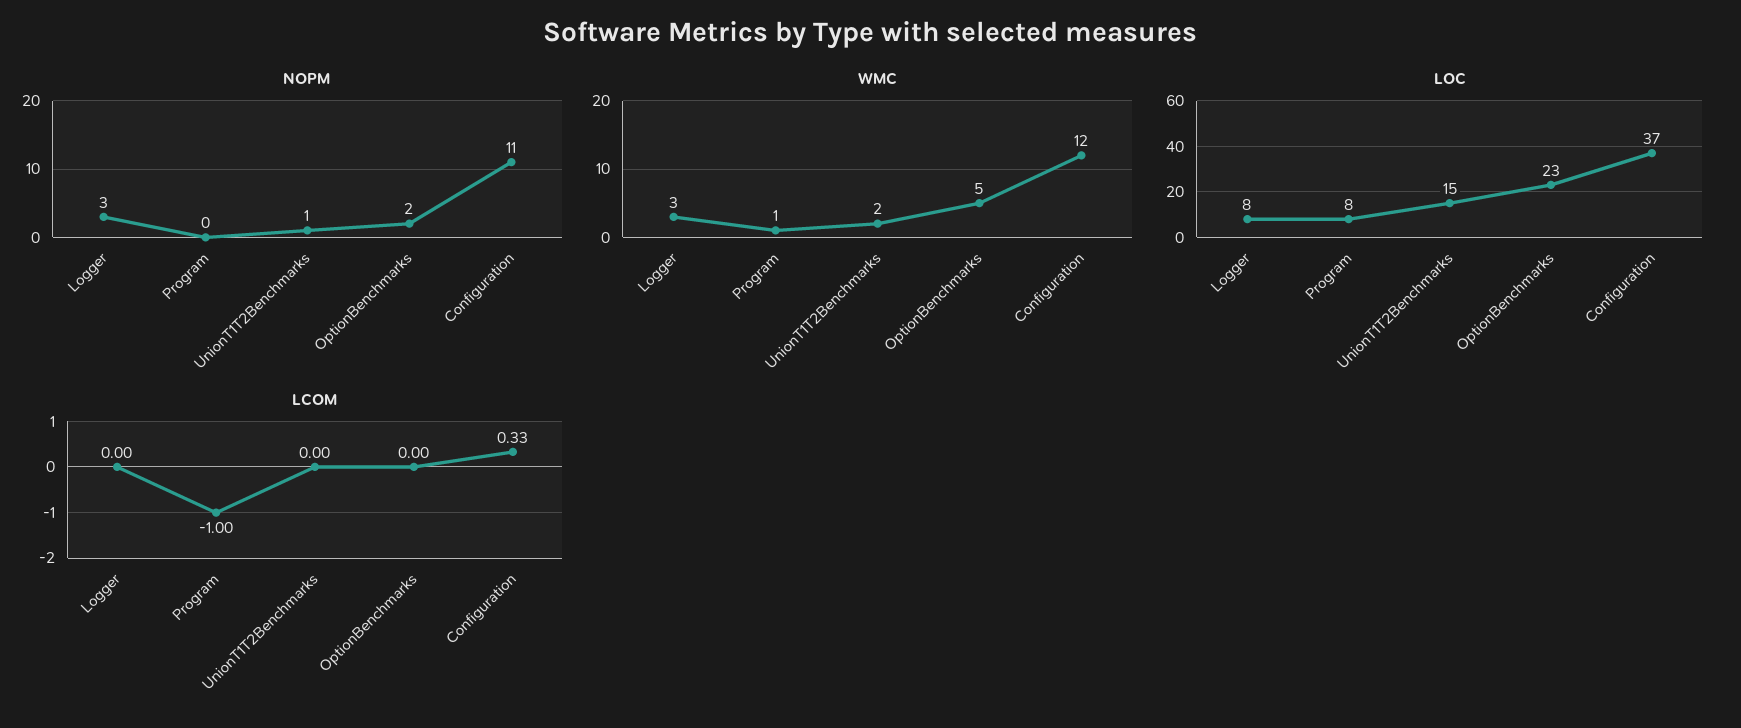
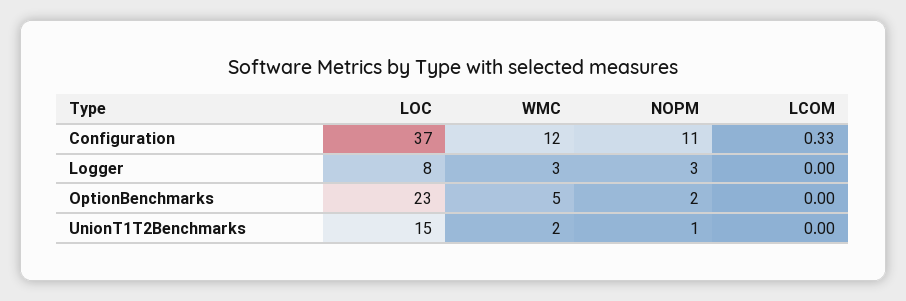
  {
    "NOPM": {
      "Logger": 3,
-     "Program": 0,
      "UnionT1T2Benchmarks": 1,
      "OptionBenchmarks": 2,
      "Configuration": 11
    },
    "WMC": {
      "Logger": 3,
-     "Program": 1,
      "UnionT1T2Benchmarks": 2,
      "OptionBenchmarks": 5,
      "Configuration": 12
    },
    "LOC": {
      "Logger": 8,
-     "Program": 8,
      "UnionT1T2Benchmarks": 15,
      "OptionBenchmarks": 23,
      "Configuration": 37
    },
    "LCOM": {
      "Logger": 0,
-     "Program": -1,
      "UnionT1T2Benchmarks": 0,
      "OptionBenchmarks": 0,
      "Configuration": 0.33
    }
  }

